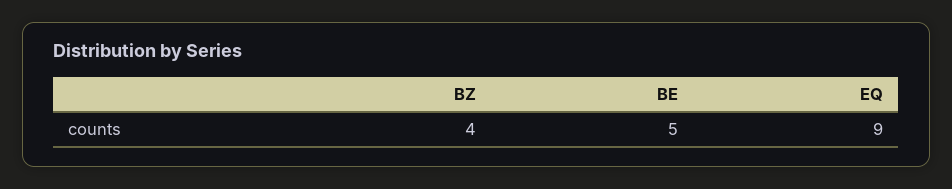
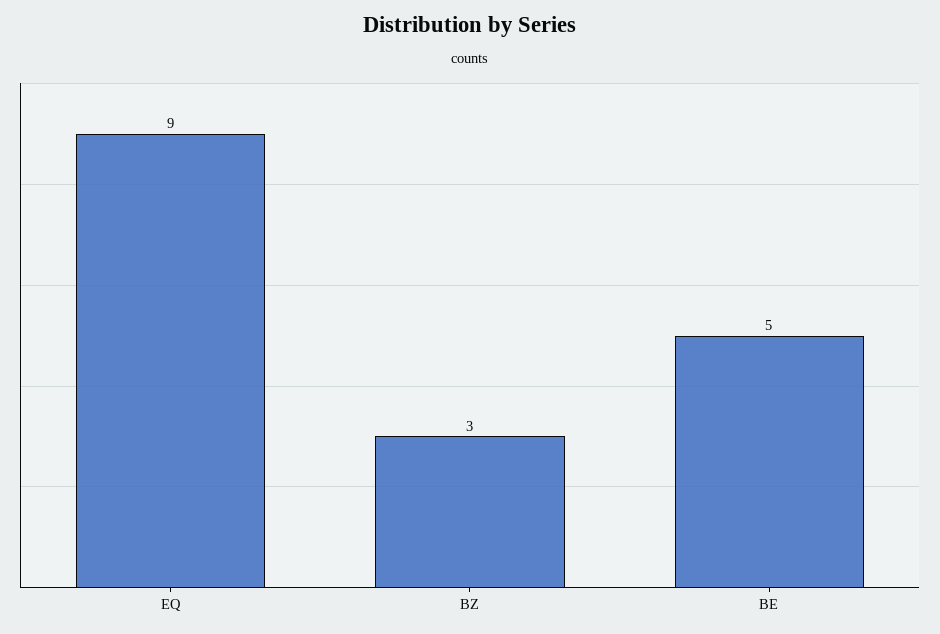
  {
-   "BZ": 4,
+   "BZ": 3,
    "BE": 5,
    "EQ": 9
  }

